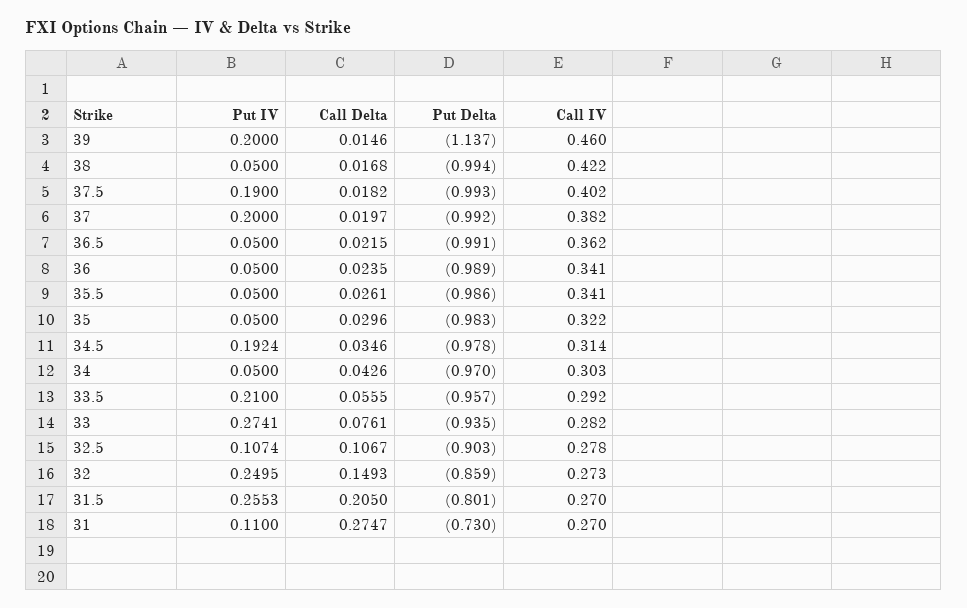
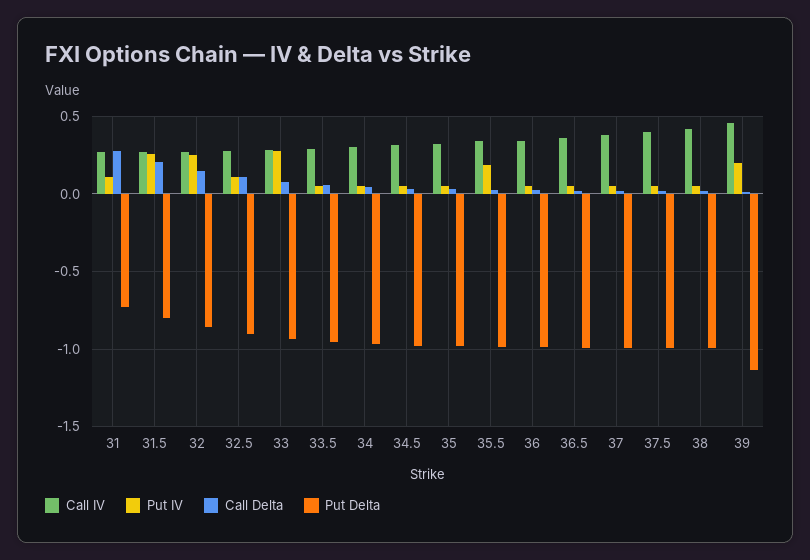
  {
    "Put IV": {
      "39": 0.2,
      "38": 0.05,
-     "37.5": 0.19,
+     "37.5": 0.05,
-     "37": 0.2,
+     "37": 0.05,
      "36.5": 0.05,
      "36": 0.05,
-     "35.5": 0.05,
+     "35.5": 0.2,
      "35": 0.05,
-     "34.5": 0.1924,
+     "34.5": 0.05,
      "34": 0.05,
-     "33.5": 0.21,
+     "33.5": 0.05,
      "33": 0.2741,
      "32.5": 0.1074,
      "32": 0.2495,
      "31.5": 0.2553,
      "31": 0.11
    },
    "Call Delta": {
      "39": 0.0146,
      "38": 0.0168,
      "37.5": 0.0182,
      "37": 0.0197,
      "36.5": 0.0215,
      "36": 0.0235,
      "35.5": 0.0261,
      "35": 0.0296,
      "34.5": 0.0346,
      "34": 0.0426,
      "33.5": 0.0555,
      "33": 0.0761,
      "32.5": 0.1067,
      "32": 0.1493,
      "31.5": 0.205,
      "31": 0.2747
    },
    "Put Delta": {
      "39": -1.137,
      "38": -0.994,
      "37.5": -0.993,
      "37": -0.992,
      "36.5": -0.991,
      "36": -0.989,
      "35.5": -0.986,
      "35": -0.983,
      "34.5": -0.978,
      "34": -0.97,
      "33.5": -0.957,
      "33": -0.935,
      "32.5": -0.903,
      "32": -0.859,
      "31.5": -0.801,
      "31": -0.73
    },
    "Call IV": {
      "39": 0.46,
      "38": 0.422,
      "37.5": 0.402,
      "37": 0.382,
      "36.5": 0.362,
      "36": 0.341,
      "35.5": 0.341,
      "35": 0.322,
      "34.5": 0.314,
      "34": 0.303,
      "33.5": 0.292,
      "33": 0.282,
      "32.5": 0.278,
      "32": 0.273,
      "31.5": 0.27,
      "31": 0.27
    }
  }

